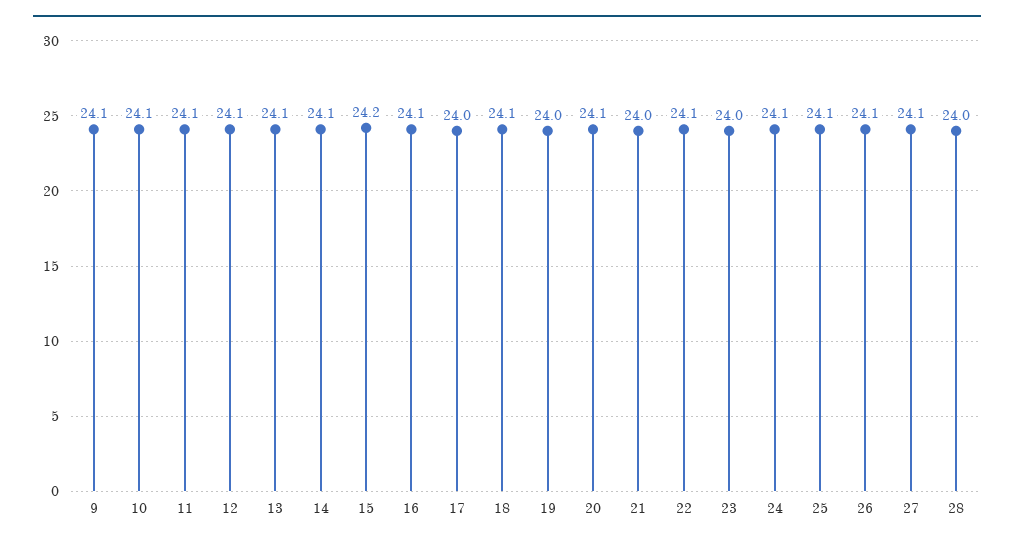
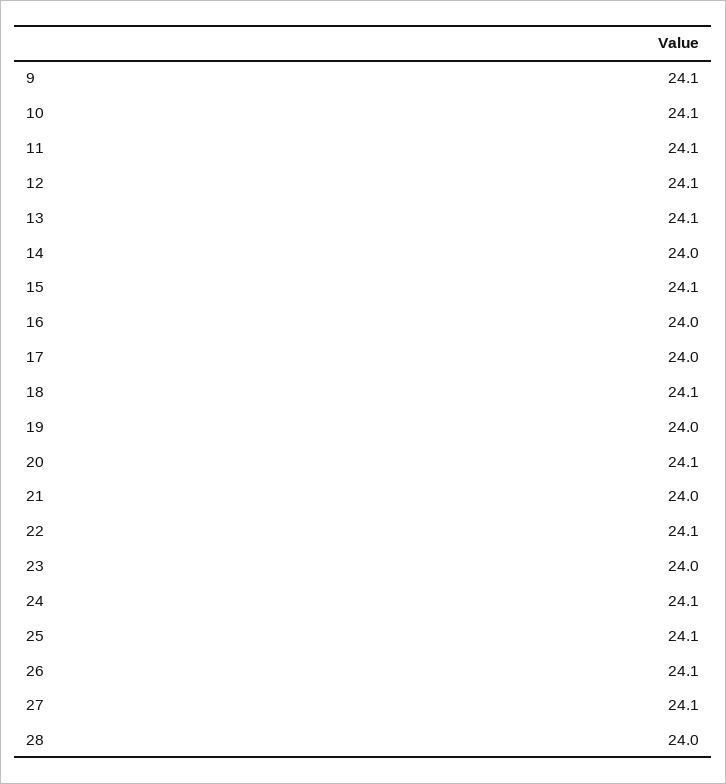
  {
    "9": 24.1,
    "10": 24.1,
    "11": 24.1,
    "12": 24.1,
    "13": 24.1,
-   "14": 24.1,
+   "14": 24,
-   "15": 24.2,
+   "15": 24.1,
-   "16": 24.1,
+   "16": 24,
    "17": 24,
    "18": 24.1,
    "19": 24,
    "20": 24.1,
    "21": 24,
    "22": 24.1,
    "23": 24,
    "24": 24.1,
    "25": 24.1,
    "26": 24.1,
    "27": 24.1,
    "28": 24
  }

